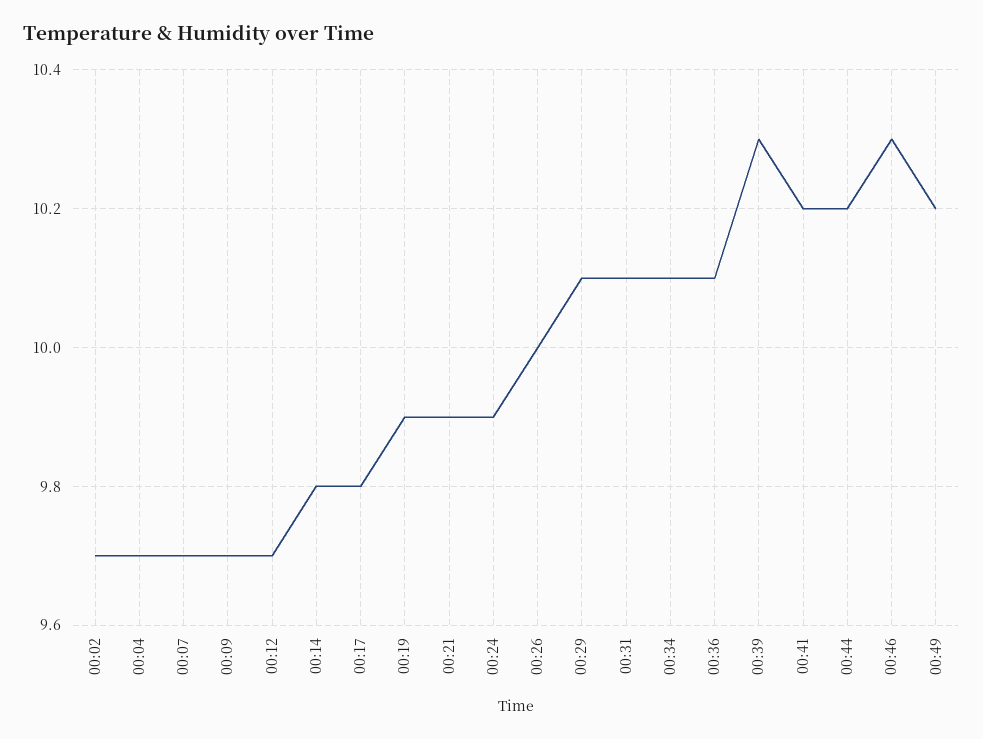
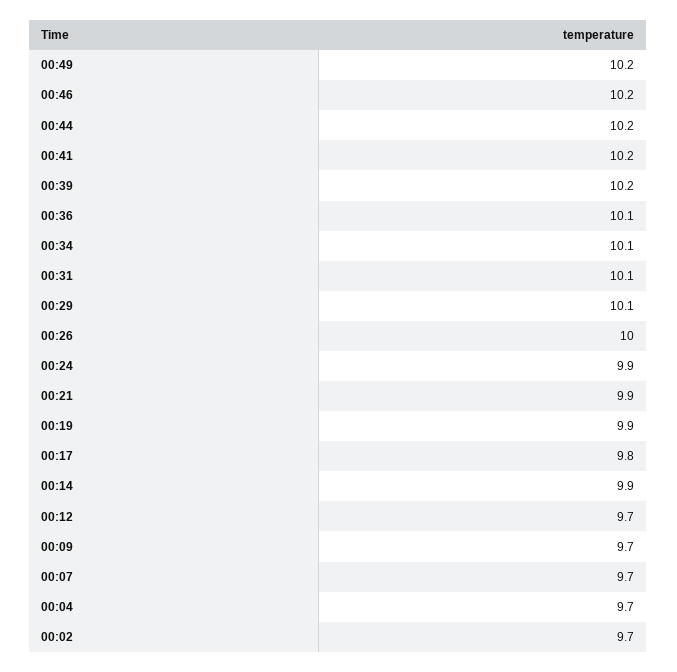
  {
    "00:02": 9.7,
    "00:04": 9.7,
    "00:07": 9.7,
    "00:09": 9.7,
    "00:12": 9.7,
-   "00:14": 9.8,
+   "00:14": 9.9,
    "00:17": 9.8,
    "00:19": 9.9,
    "00:21": 9.9,
    "00:24": 9.9,
    "00:26": 10,
    "00:29": 10.1,
    "00:31": 10.1,
    "00:34": 10.1,
    "00:36": 10.1,
-   "00:39": 10.3,
+   "00:39": 10.2,
    "00:41": 10.2,
    "00:44": 10.2,
-   "00:46": 10.3,
+   "00:46": 10.2,
    "00:49": 10.2
  }

